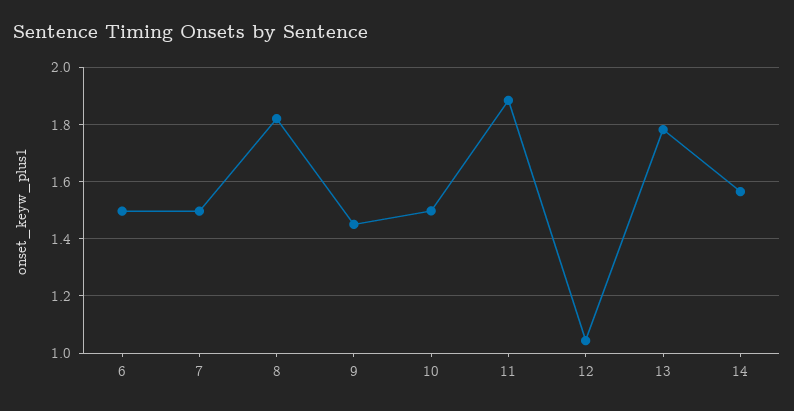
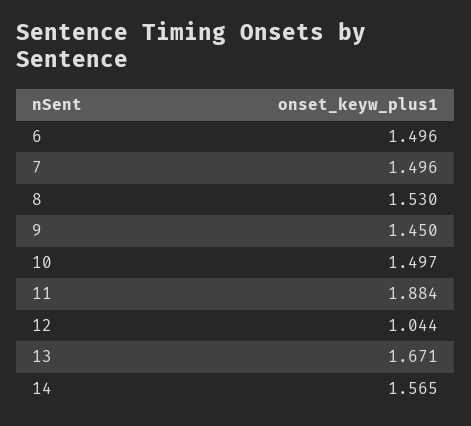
  {
    "6": 1.496,
    "7": 1.496,
-   "8": 1.825,
+   "8": 1.53,
    "9": 1.45,
    "10": 1.497,
    "11": 1.884,
    "12": 1.044,
-   "13": 1.775,
+   "13": 1.671,
    "14": 1.565
  }

